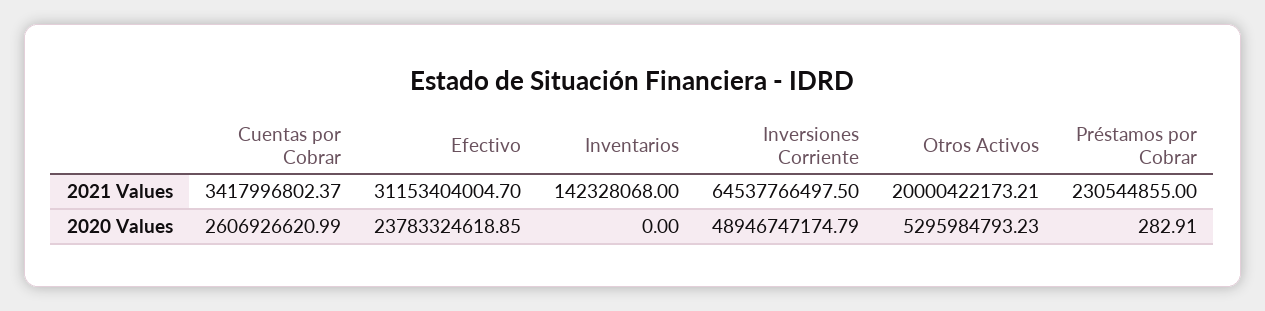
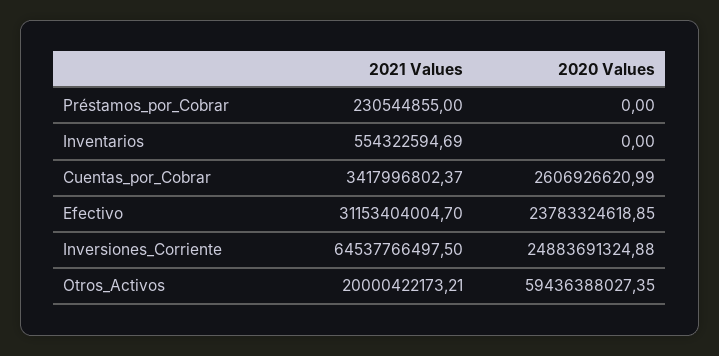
  {
    "Cuentas por Cobrar": {
      "2021 Values": 3417996802.37,
      "2020 Values": 2606926620.99
    },
    "Efectivo": {
      "2021 Values": 31153404004.7,
      "2020 Values": 23783324618.85
    },
    "Inventarios": {
-     "2021 Values": 142328068,
+     "2021 Values": 554322594.69,
      "2020 Values": 0
    },
    "Inversiones Corriente": {
      "2021 Values": 64537766497.5,
-     "2020 Values": 48946747174.79
+     "2020 Values": 24883691324.88
    },
    "Otros Activos": {
      "2021 Values": 20000422173.21,
-     "2020 Values": 5295984793.23
+     "2020 Values": 59436388027.35
    },
    "Préstamos por Cobrar": {
      "2021 Values": 230544855,
-     "2020 Values": 282.91
+     "2020 Values": 0
    }
  }

